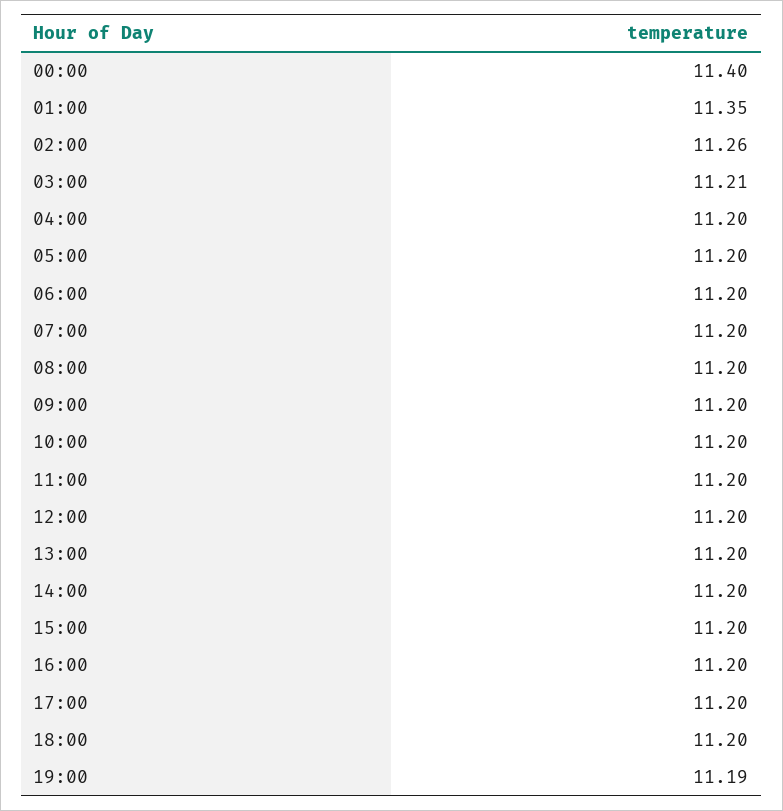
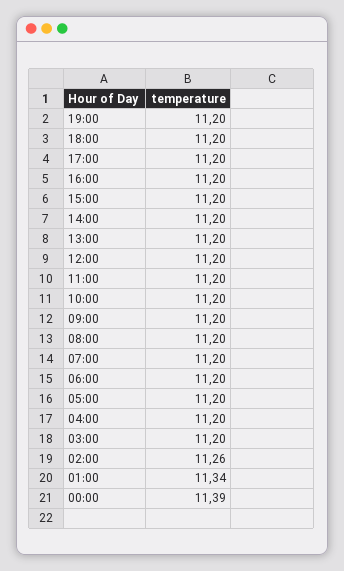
  {
-   "00:00": 11.4,
+   "00:00": 11.39,
-   "01:00": 11.35,
+   "01:00": 11.34,
    "02:00": 11.26,
-   "03:00": 11.21,
+   "03:00": 11.2,
    "04:00": 11.2,
    "05:00": 11.2,
    "06:00": 11.2,
    "07:00": 11.2,
    "08:00": 11.2,
    "09:00": 11.2,
    "10:00": 11.2,
    "11:00": 11.2,
    "12:00": 11.2,
    "13:00": 11.2,
    "14:00": 11.2,
    "15:00": 11.2,
    "16:00": 11.2,
    "17:00": 11.2,
    "18:00": 11.2,
-   "19:00": 11.19
+   "19:00": 11.2
  }

